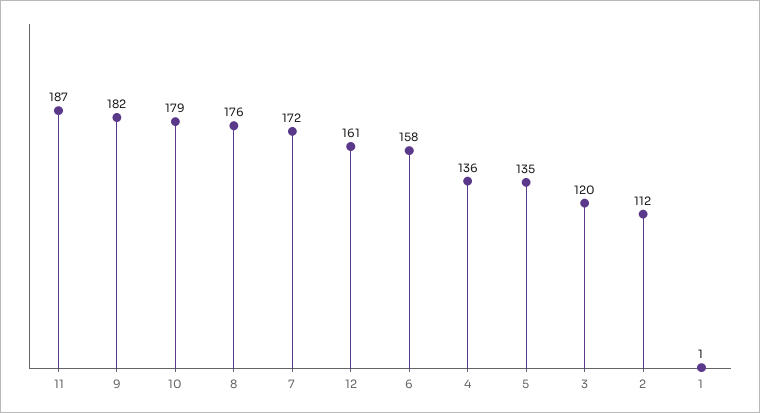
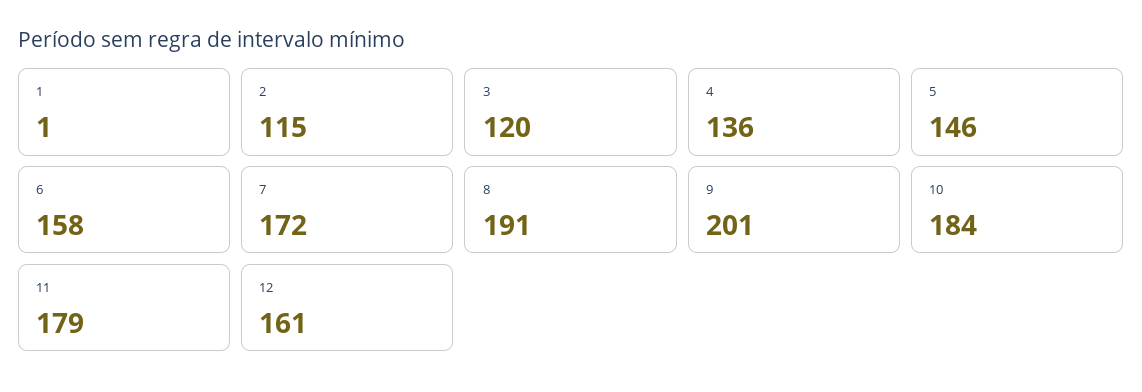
  {
-   "11": 187,
+   "11": 179,
-   "9": 182,
+   "9": 201,
-   "10": 179,
+   "10": 184,
-   "8": 176,
+   "8": 191,
    "7": 172,
    "12": 161,
    "6": 158,
    "4": 136,
-   "5": 135,
+   "5": 146,
    "3": 120,
-   "2": 112,
+   "2": 115,
    "1": 1
  }

